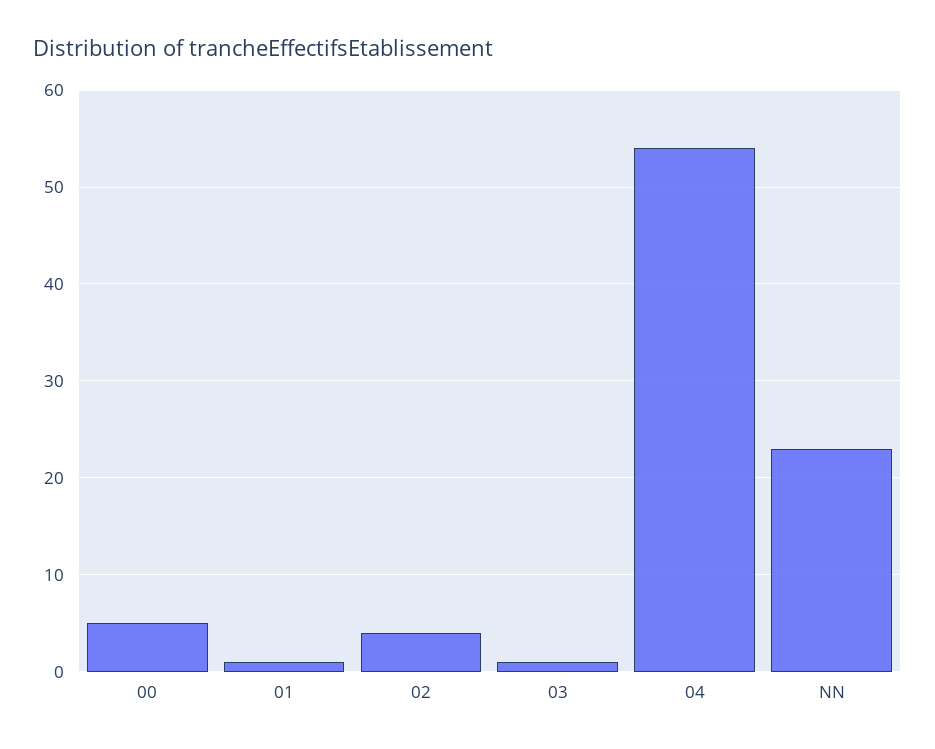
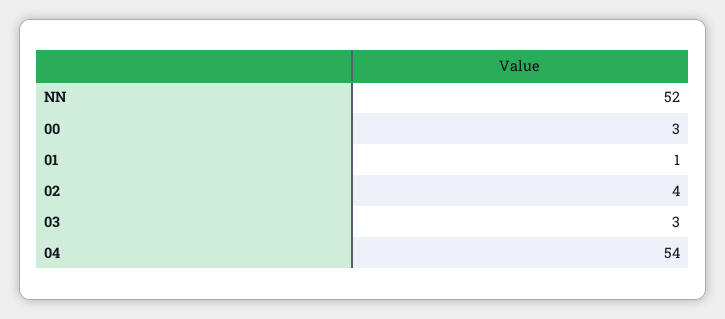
  {
-   "00": 5,
+   "00": 3,
    "01": 1,
    "02": 4,
-   "03": 1,
+   "03": 3,
    "04": 54,
-   "NN": 23
+   "NN": 52
  }

